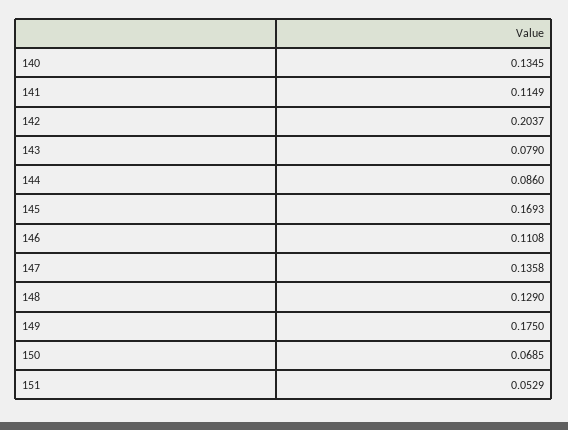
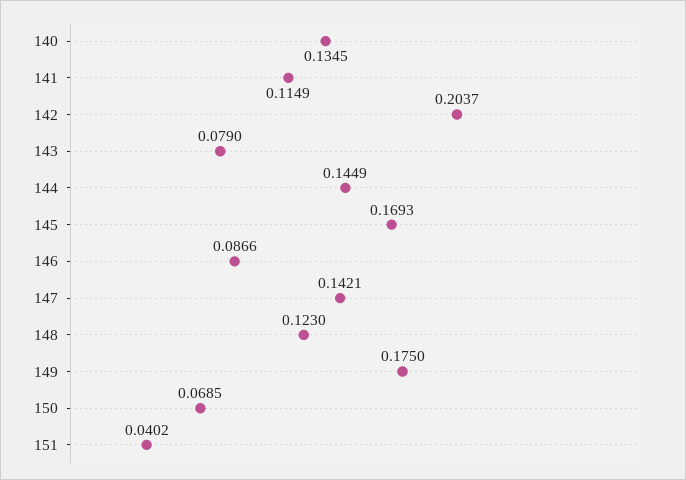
  {
    "140": 0.1345,
    "141": 0.1149,
    "142": 0.2037,
    "143": 0.079,
-   "144": 0.086,
+   "144": 0.1449,
    "145": 0.1693,
-   "146": 0.1108,
+   "146": 0.0866,
-   "147": 0.1358,
+   "147": 0.1421,
-   "148": 0.129,
+   "148": 0.123,
    "149": 0.175,
    "150": 0.0685,
-   "151": 0.0529
+   "151": 0.0402
  }

